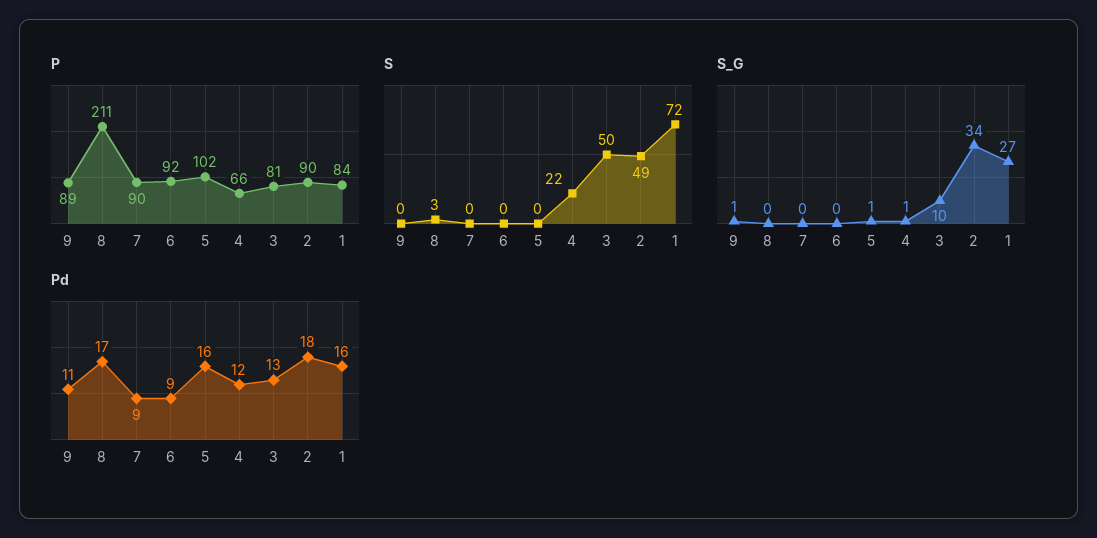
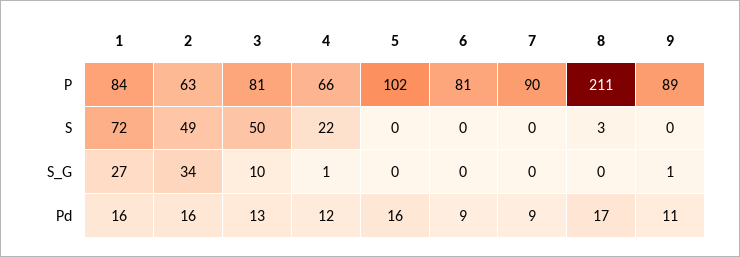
  {
    "P": {
      "9": 89,
      "8": 211,
      "7": 90,
-     "6": 92,
+     "6": 81,
      "5": 102,
      "4": 66,
      "3": 81,
-     "2": 90,
+     "2": 63,
      "1": 84
    },
    "S": {
      "9": 0,
      "8": 3,
      "7": 0,
      "6": 0,
      "5": 0,
      "4": 22,
      "3": 50,
      "2": 49,
      "1": 72
    },
    "S_G": {
      "9": 1,
      "8": 0,
      "7": 0,
      "6": 0,
-     "5": 1,
+     "5": 0,
      "4": 1,
      "3": 10,
      "2": 34,
      "1": 27
    },
    "Pd": {
      "9": 11,
      "8": 17,
      "7": 9,
      "6": 9,
      "5": 16,
      "4": 12,
      "3": 13,
-     "2": 18,
+     "2": 16,
      "1": 16
    }
  }

